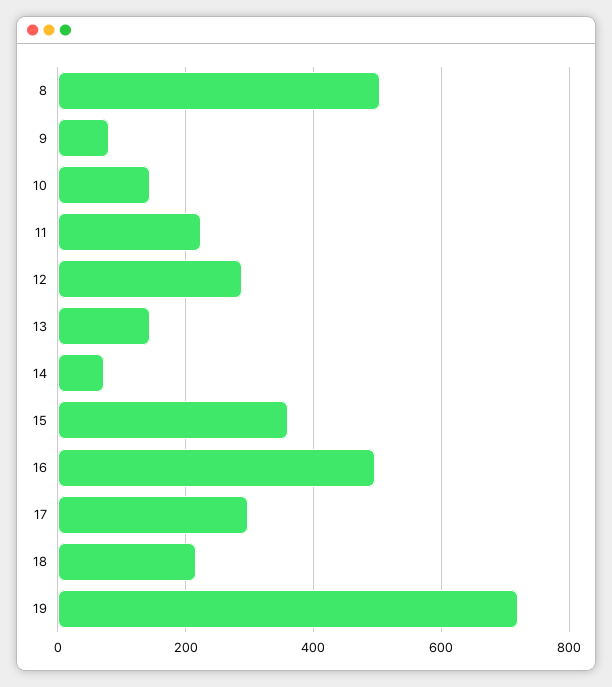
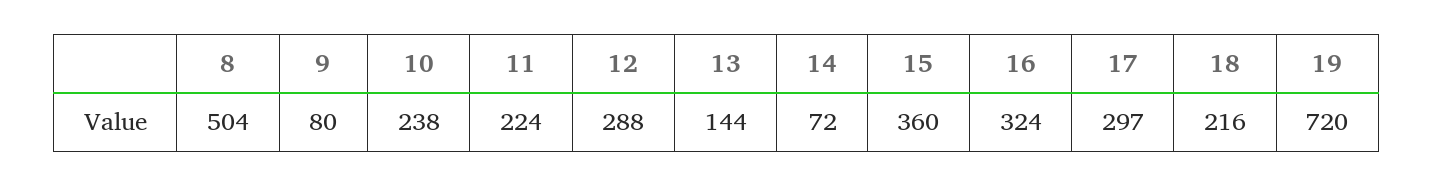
  {
    "8": 504,
    "9": 80,
-   "10": 140,
+   "10": 238,
    "11": 224,
    "12": 288,
    "13": 144,
    "14": 72,
    "15": 360,
-   "16": 500,
+   "16": 324,
    "17": 297,
    "18": 216,
    "19": 720
  }

